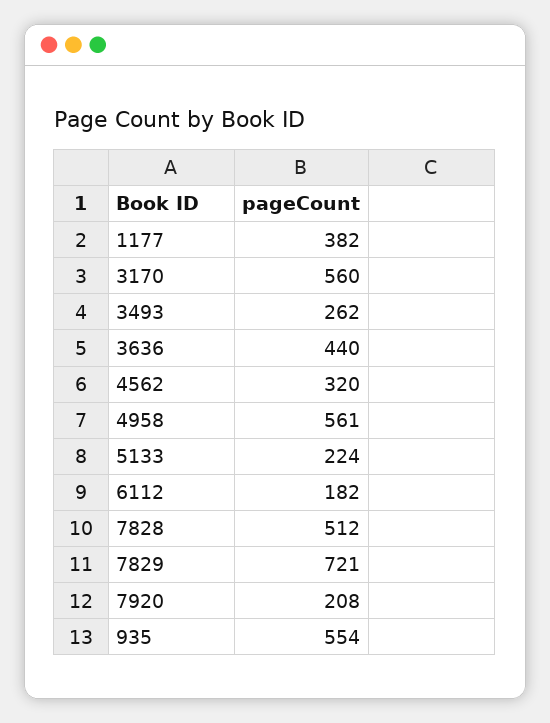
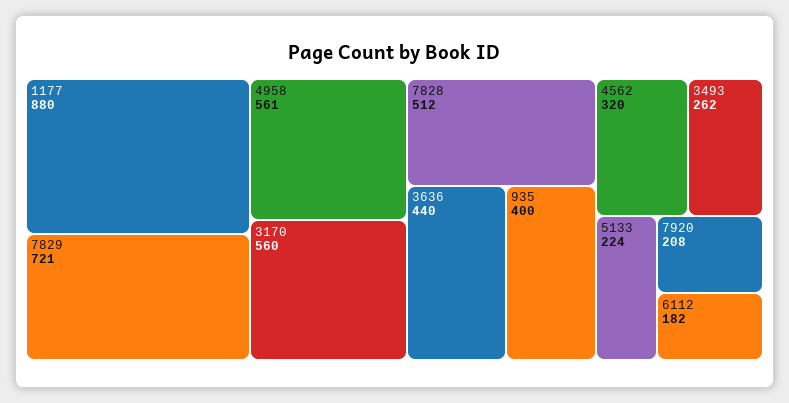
  {
-   "1177": 382,
+   "1177": 880,
    "3170": 560,
    "3493": 262,
    "3636": 440,
    "4562": 320,
    "4958": 561,
    "5133": 224,
    "6112": 182,
    "7828": 512,
    "7829": 721,
    "7920": 208,
-   "935": 554
+   "935": 400
  }

